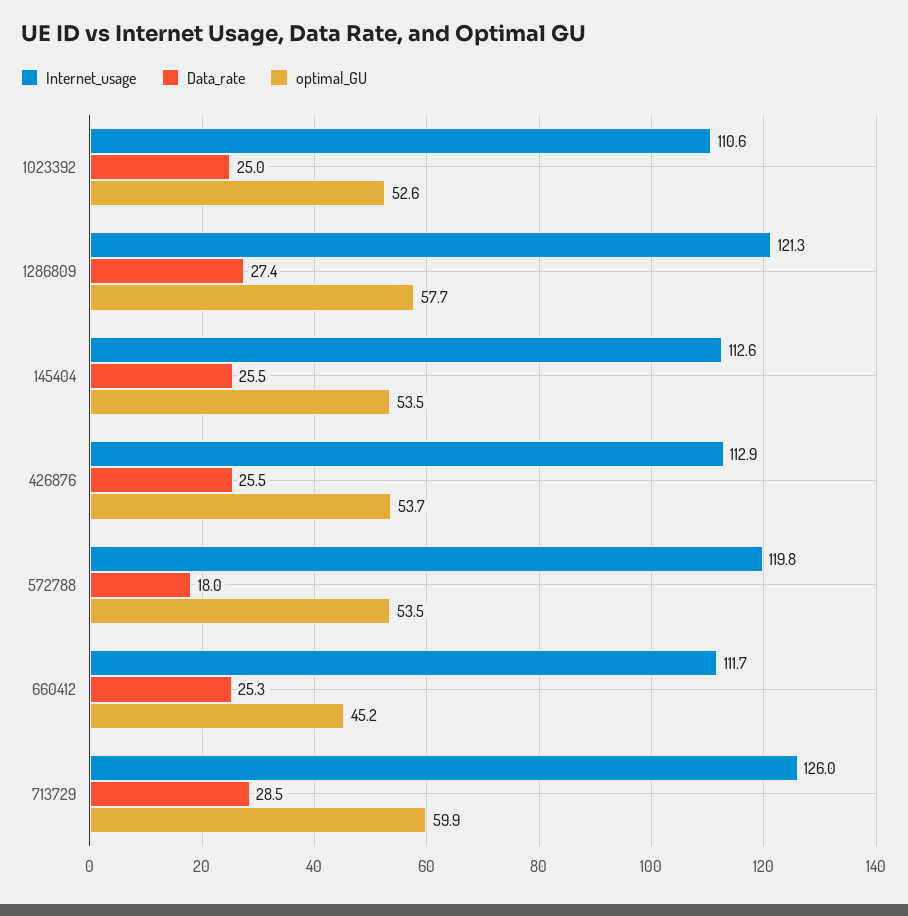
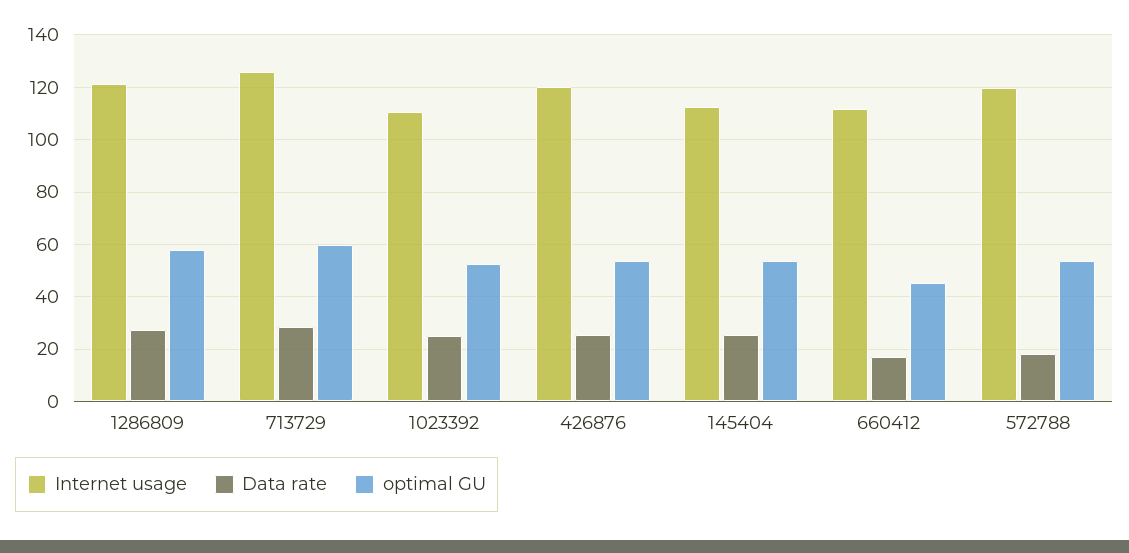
  {
    "Internet_usage": {
      "1023392": 110.6,
      "1286809": 121.3,
      "145404": 112.6,
-     "426876": 112.9,
+     "426876": 120,
      "572788": 119.8,
      "660412": 111.7,
      "713729": 126
    },
    "Data_rate": {
      "1023392": 25,
      "1286809": 27.4,
      "145404": 25.5,
      "426876": 25.5,
      "572788": 18,
-     "660412": 25.3,
+     "660412": 17.5,
      "713729": 28.5
    },
    "optimal_GU": {
      "1023392": 52.6,
      "1286809": 57.7,
      "145404": 53.5,
      "426876": 53.7,
      "572788": 53.5,
      "660412": 45.2,
      "713729": 59.9
    }
  }

